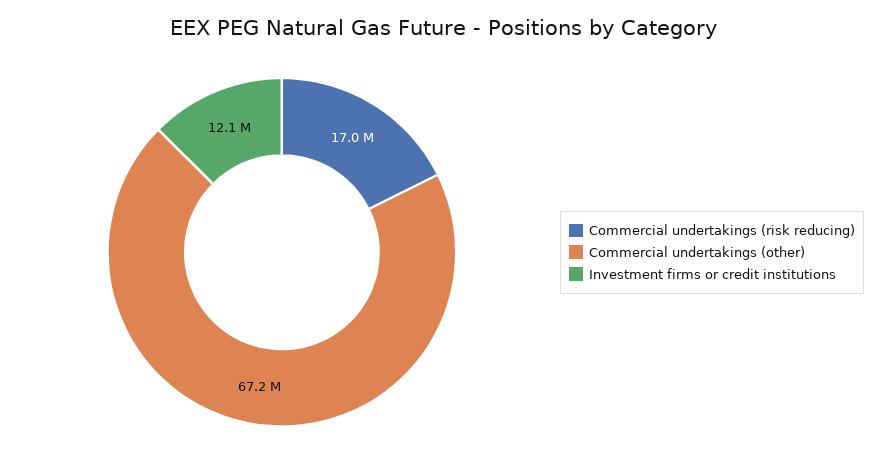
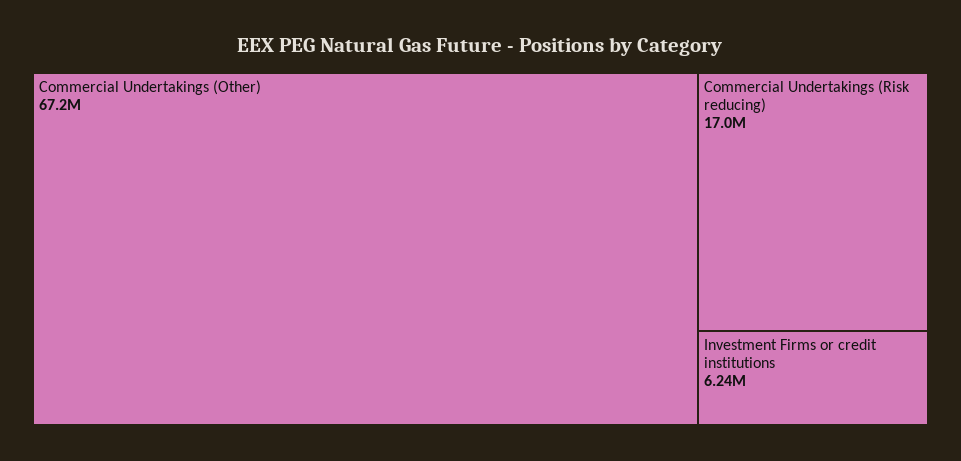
  {
    "Commercial undertakings (risk reducing)": 17000000,
    "Commercial undertakings (other)": 67200000,
-   "Investment firms or credit institutions": 12100000
+   "Investment firms or credit institutions": 6240000
  }

